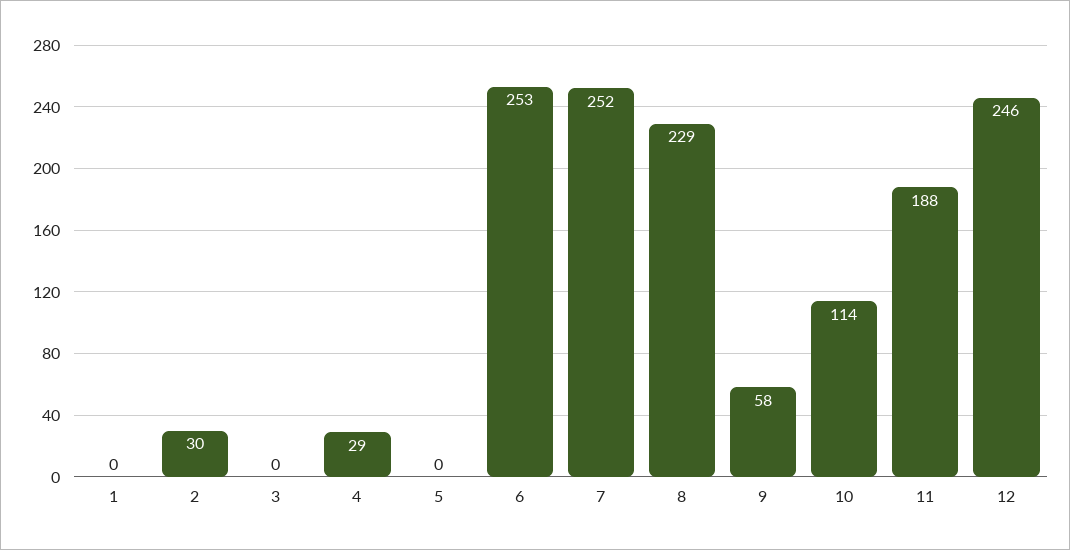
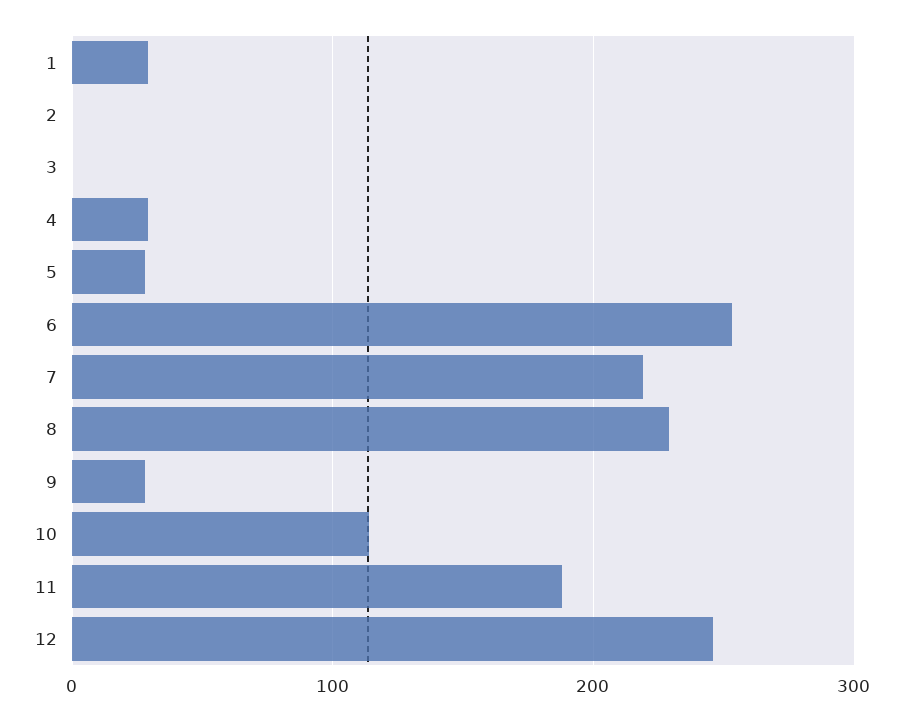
  {
-   "1": 0,
+   "1": 30,
-   "2": 30,
+   "2": 0,
    "3": 0,
    "4": 29,
-   "5": 0,
+   "5": 30,
    "6": 253,
-   "7": 252,
+   "7": 220,
    "8": 229,
-   "9": 58,
+   "9": 30,
    "10": 114,
    "11": 188,
    "12": 246
  }

